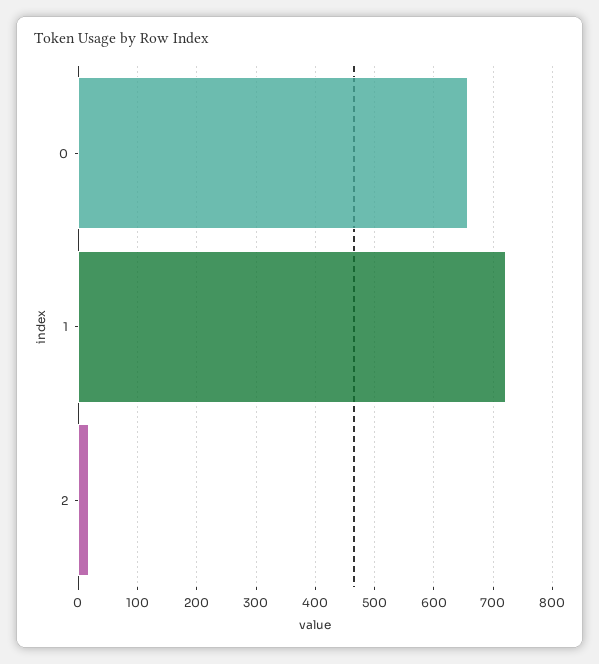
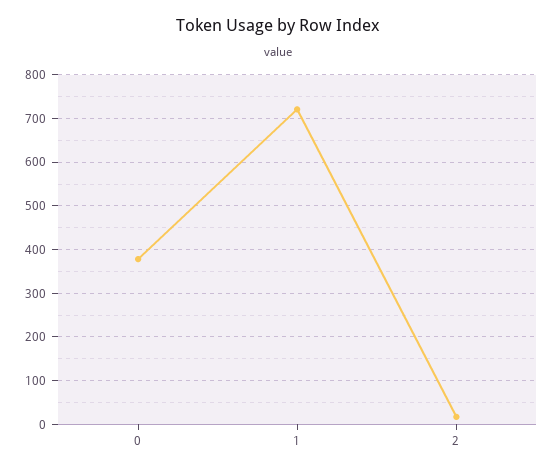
  {
-   "0": 660,
+   "0": 380,
    "1": 720,
    "2": 20
  }

